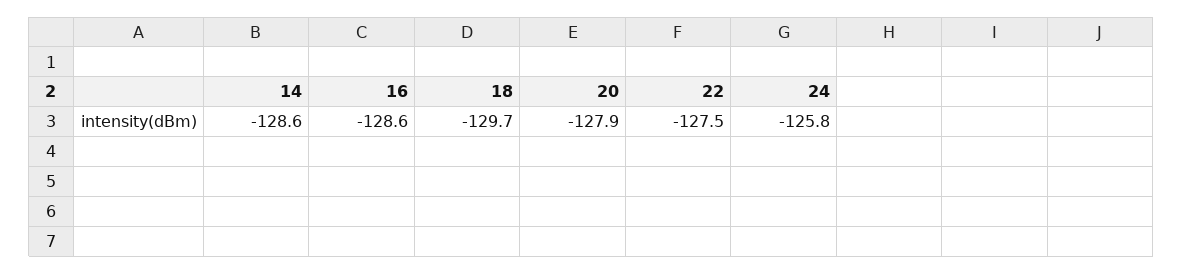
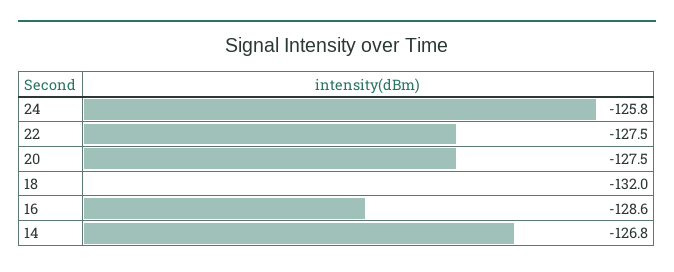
  {
-   "14": -128.6,
+   "14": -126.8,
    "16": -128.6,
-   "18": -129.7,
+   "18": -132,
-   "20": -127.9,
+   "20": -127.5,
    "22": -127.5,
    "24": -125.8
  }

